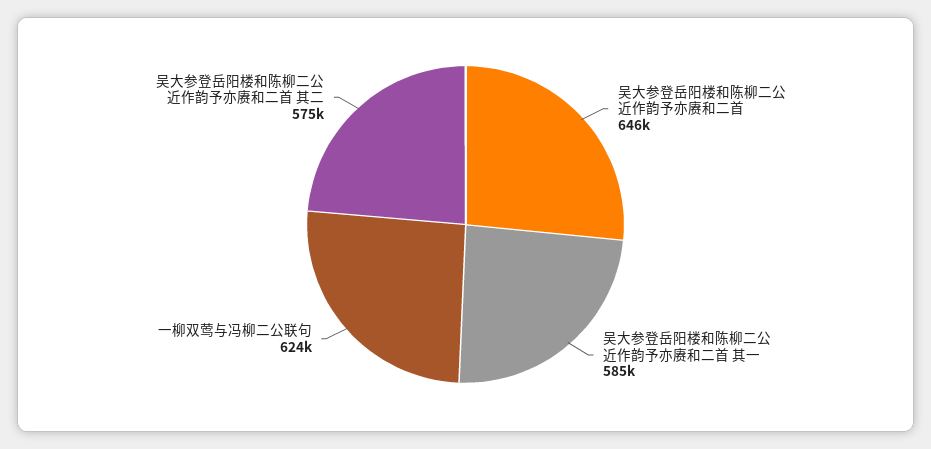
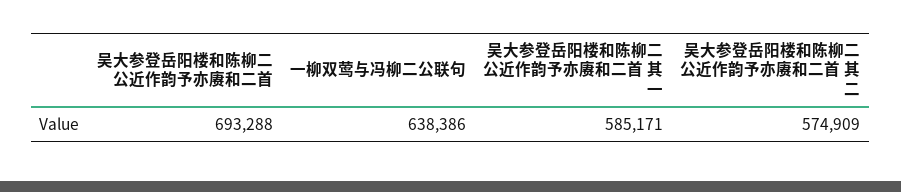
  {
-   "吴大参登岳阳楼和陈柳二公近作韵予亦赓和二首": 646000,
+   "吴大参登岳阳楼和陈柳二公近作韵予亦赓和二首": 693288,
    "吴大参登岳阳楼和陈柳二公近作韵予亦赓和二首 其一": 585171,
-   "一柳双莺与冯柳二公联句": 624000,
+   "一柳双莺与冯柳二公联句": 638386,
    "吴大参登岳阳楼和陈柳二公近作韵予亦赓和二首 其二": 574909
  }

